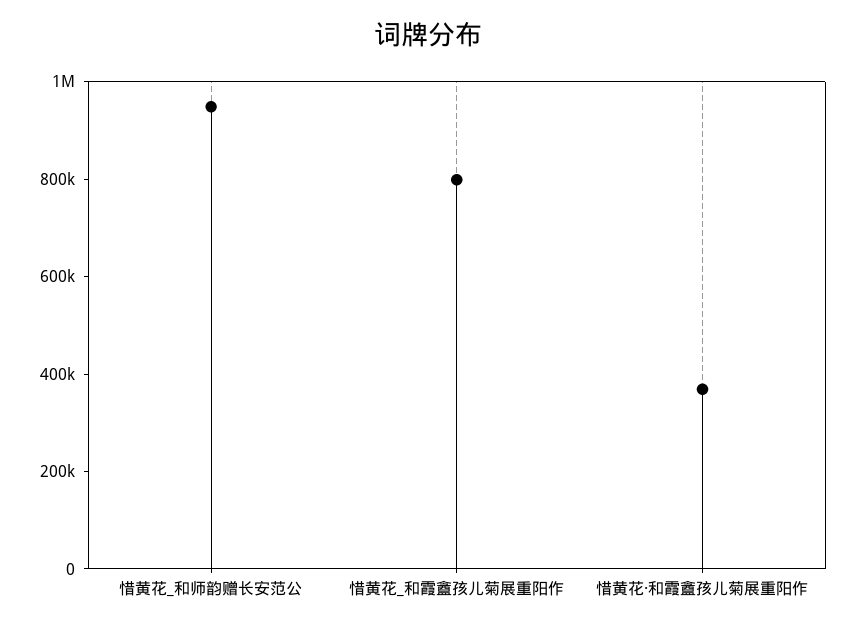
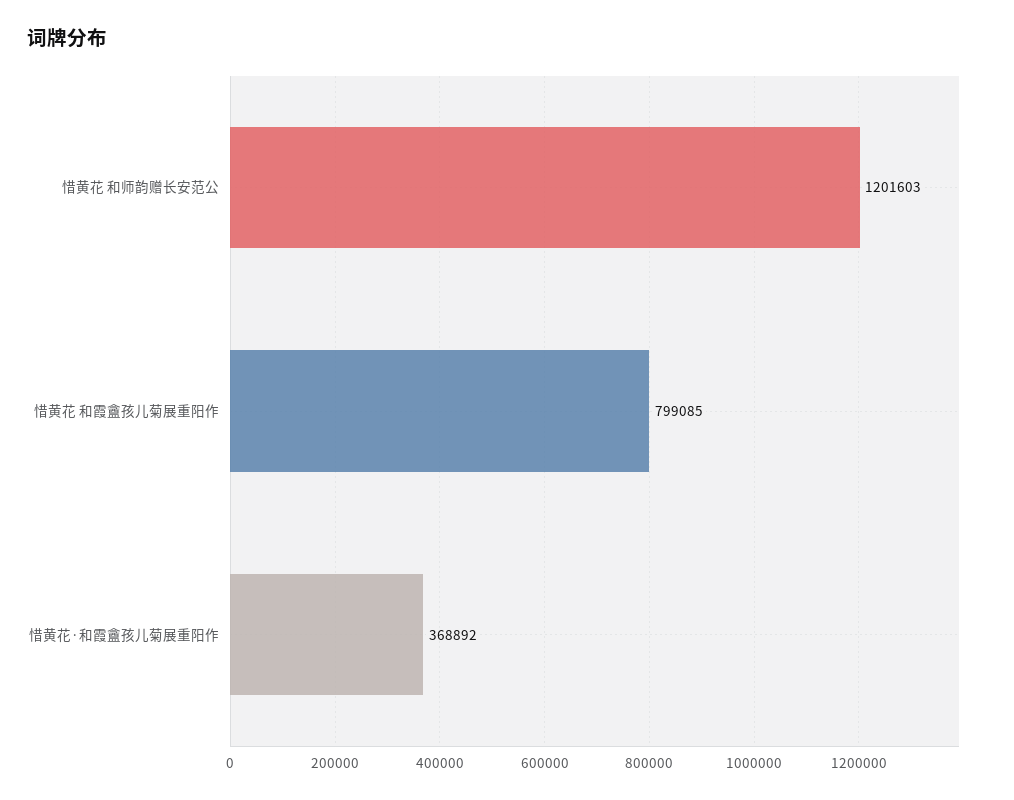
  {
-   "惜黄花_和师韵赠长安范公": 950000,
+   "惜黄花_和师韵赠长安范公": 1201603,
    "惜黄花_和霞盦孩儿菊展重阳作": 799085,
    "惜黄花·和霞盦孩儿菊展重阳作": 368892
  }

